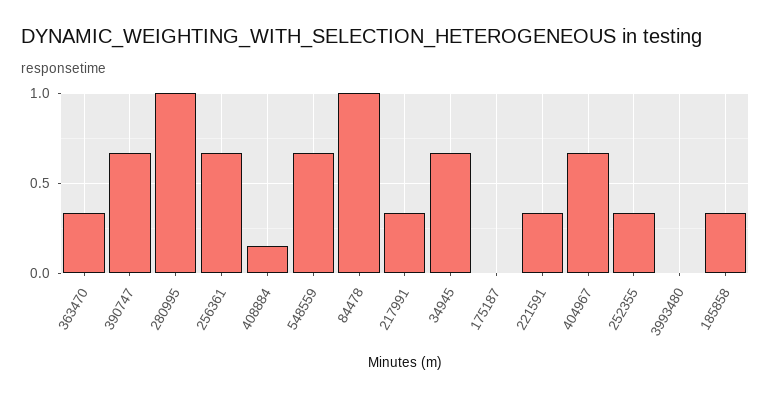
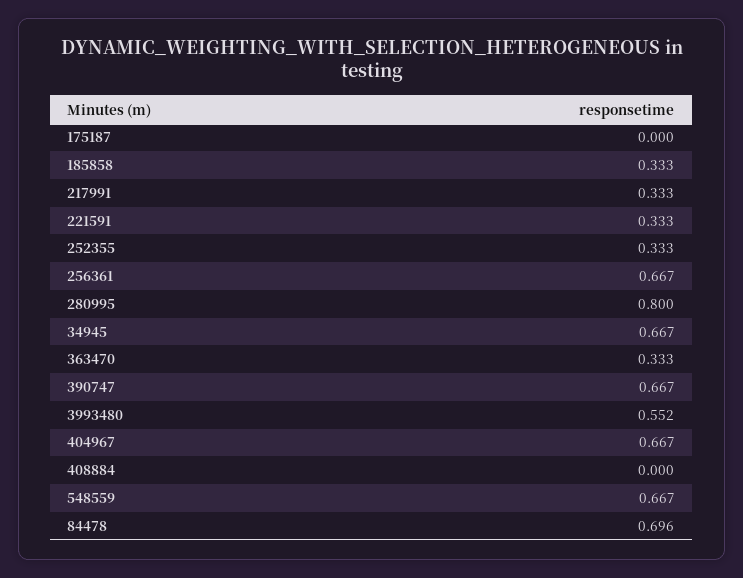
  {
    "363470": 0.333,
    "390747": 0.667,
-   "280995": 1,
+   "280995": 0.8,
    "256361": 0.667,
-   "408884": 0.15,
+   "408884": 0,
    "548559": 0.667,
-   "84478": 1,
+   "84478": 0.696,
    "217991": 0.333,
    "34945": 0.667,
    "175187": 0,
    "221591": 0.333,
    "404967": 0.667,
    "252355": 0.333,
-   "3993480": 0,
+   "3993480": 0.552,
    "185858": 0.333
  }

